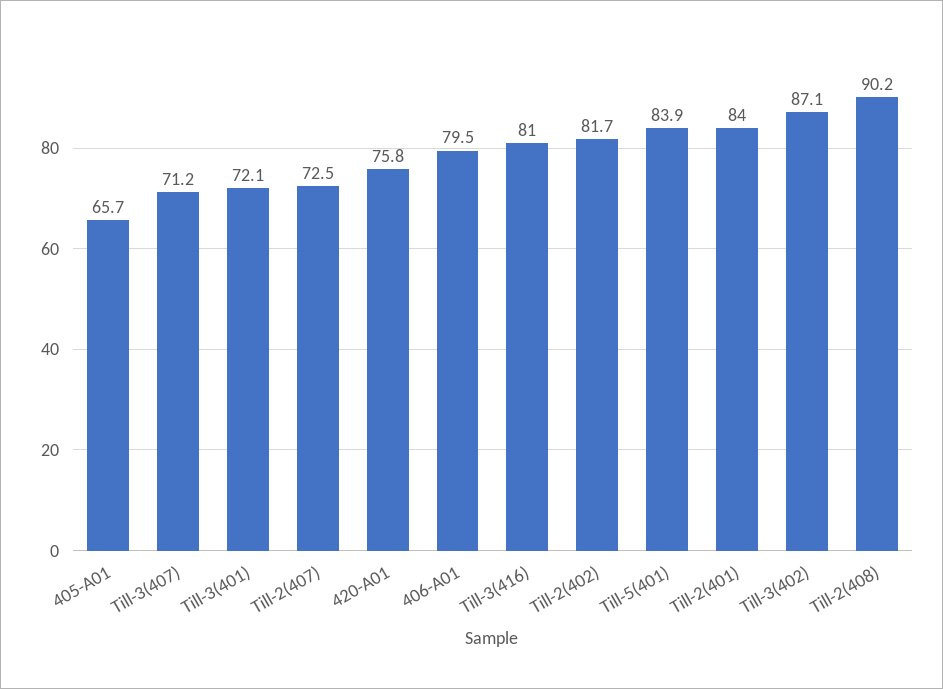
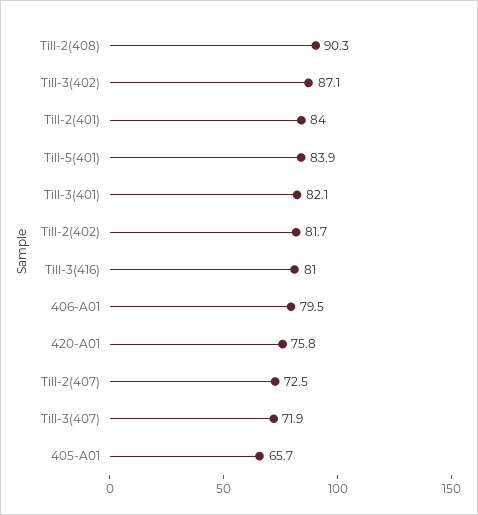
  {
    "405-A01": 65.7,
-   "Till-3(407)": 71.2,
+   "Till-3(407)": 71.9,
-   "Till-3(401)": 72.1,
+   "Till-3(401)": 82.1,
    "Till-2(407)": 72.5,
    "420-A01": 75.8,
    "406-A01": 79.5,
    "Till-3(416)": 81,
    "Till-2(402)": 81.7,
    "Till-5(401)": 83.9,
    "Till-2(401)": 84,
    "Till-3(402)": 87.1,
-   "Till-2(408)": 90.2
+   "Till-2(408)": 90.3
  }

